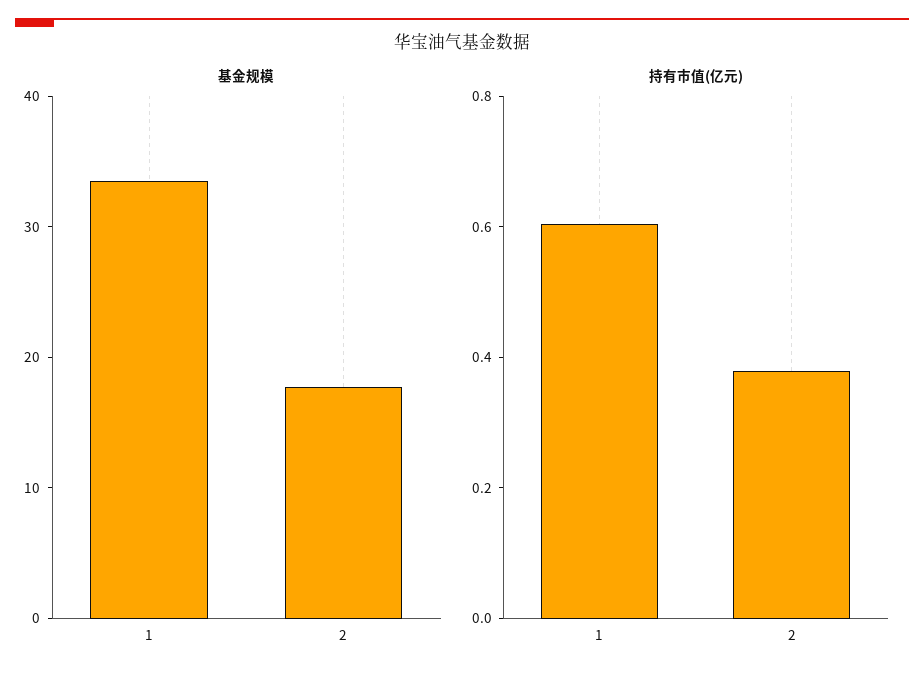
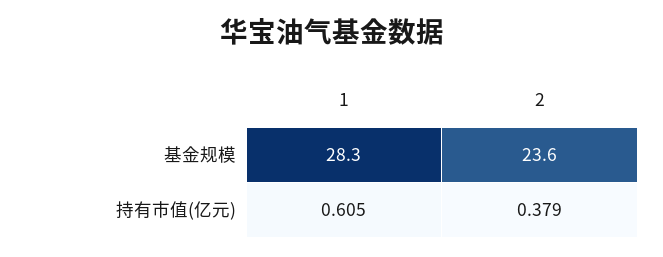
  {
    "基金规模": {
-     "1": 34,
+     "1": 28.3,
-     "2": 18
+     "2": 23.6
    },
    "持有市值(亿元)": {
      "1": 0.605,
      "2": 0.379
    }
  }

